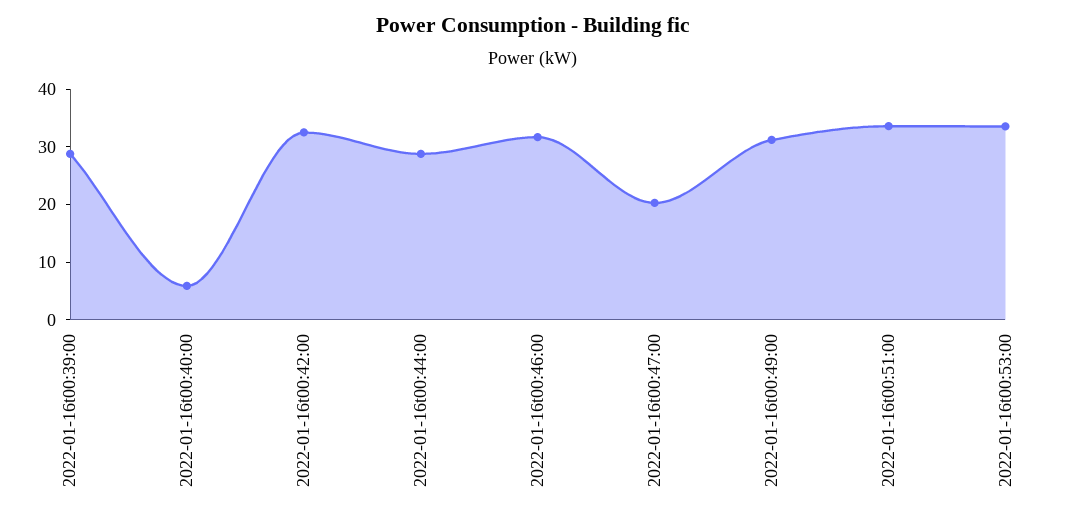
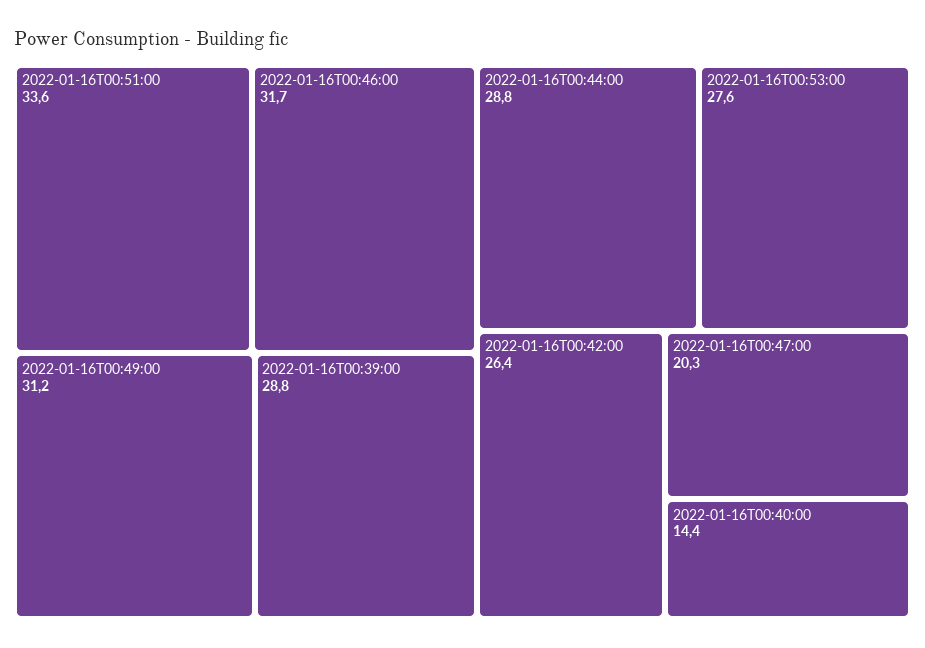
  {
    "2022-01-16t00:39:00": 28.8,
-   "2022-01-16t00:40:00": 6,
+   "2022-01-16t00:40:00": 14.4,
-   "2022-01-16t00:42:00": 32,
+   "2022-01-16t00:42:00": 26.4,
    "2022-01-16t00:44:00": 28.8,
    "2022-01-16t00:46:00": 31.7,
    "2022-01-16t00:47:00": 20.3,
    "2022-01-16t00:49:00": 31.2,
    "2022-01-16t00:51:00": 33.6,
-   "2022-01-16t00:53:00": 34
+   "2022-01-16t00:53:00": 27.6
  }

